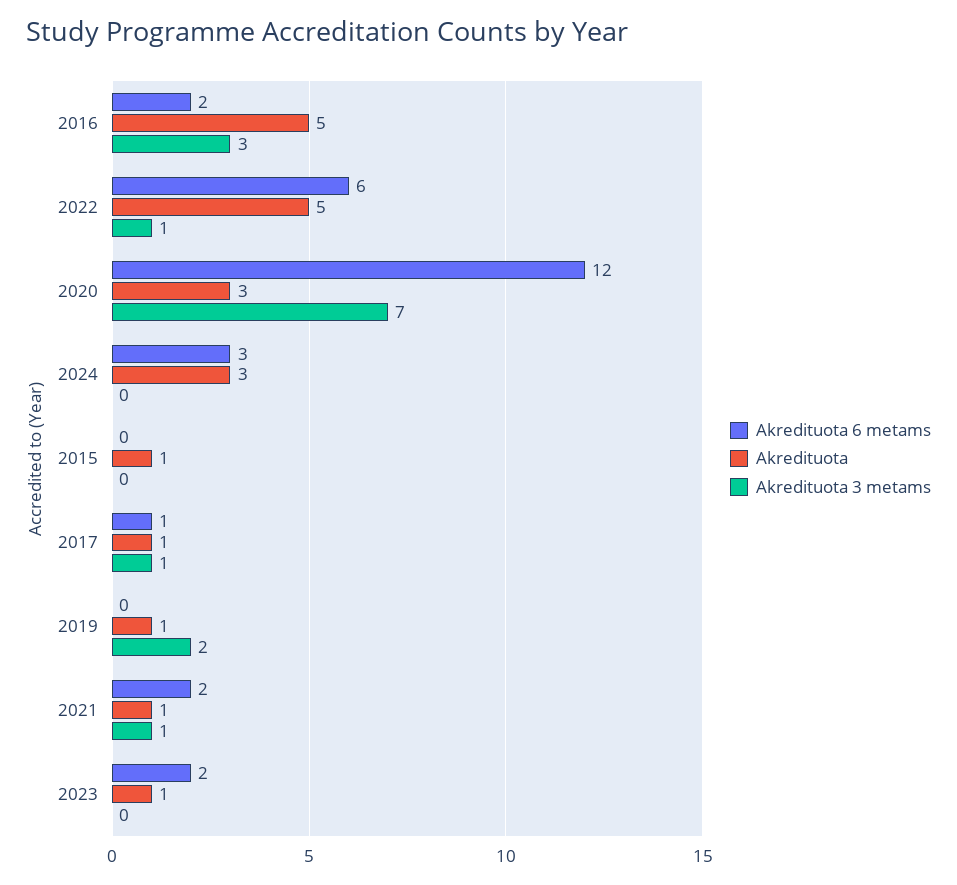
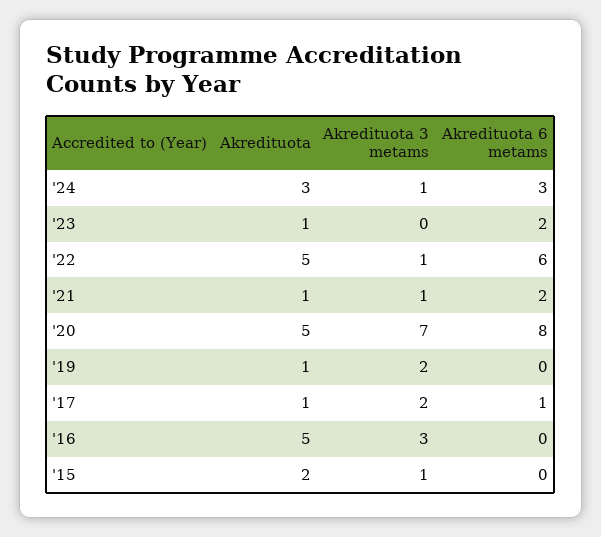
  {
    "Akredituota 6 metams": {
-     "2016": 2,
+     "2016": 0,
      "2022": 6,
-     "2020": 12,
+     "2020": 8,
      "2024": 3,
      "2015": 0,
      "2017": 1,
      "2019": 0,
      "2021": 2,
      "2023": 2
    },
    "Akredituota": {
      "2016": 5,
      "2022": 5,
-     "2020": 3,
+     "2020": 5,
      "2024": 3,
-     "2015": 1,
+     "2015": 2,
      "2017": 1,
      "2019": 1,
      "2021": 1,
      "2023": 1
    },
    "Akredituota 3 metams": {
      "2016": 3,
      "2022": 1,
      "2020": 7,
-     "2024": 0,
+     "2024": 1,
-     "2015": 0,
+     "2015": 1,
-     "2017": 1,
+     "2017": 2,
      "2019": 2,
      "2021": 1,
      "2023": 0
    }
  }

